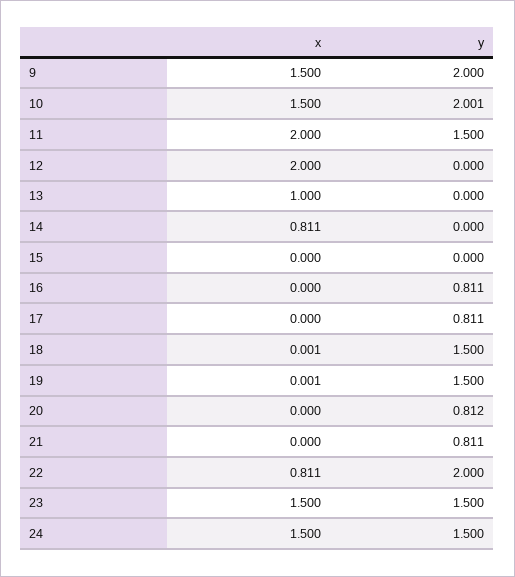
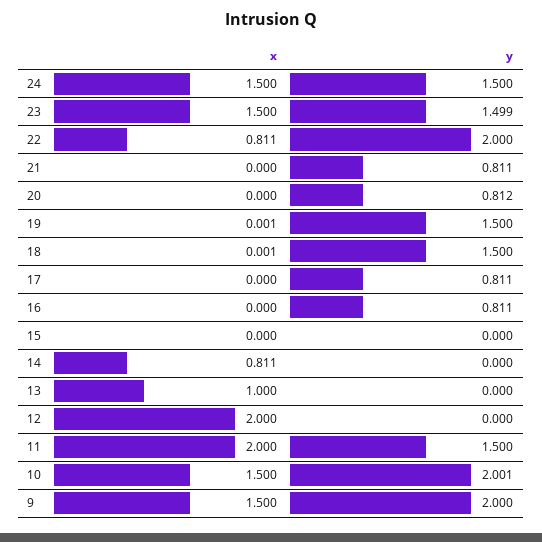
  {
    "x": {
      "9": 1.5,
      "10": 1.5,
      "11": 2,
      "12": 2,
      "13": 1,
      "14": 0.811,
      "15": 0,
      "16": 0,
      "17": 0,
      "18": 0.001,
      "19": 0.001,
      "20": 0,
      "21": 0,
      "22": 0.811,
      "23": 1.5,
      "24": 1.5
    },
    "y": {
      "9": 2,
      "10": 2.001,
      "11": 1.5,
      "12": 0,
      "13": 0,
      "14": 0,
      "15": 0,
      "16": 0.811,
      "17": 0.811,
      "18": 1.5,
      "19": 1.5,
      "20": 0.812,
      "21": 0.811,
      "22": 2,
-     "23": 1.5,
+     "23": 1.499,
      "24": 1.5
    }
  }

